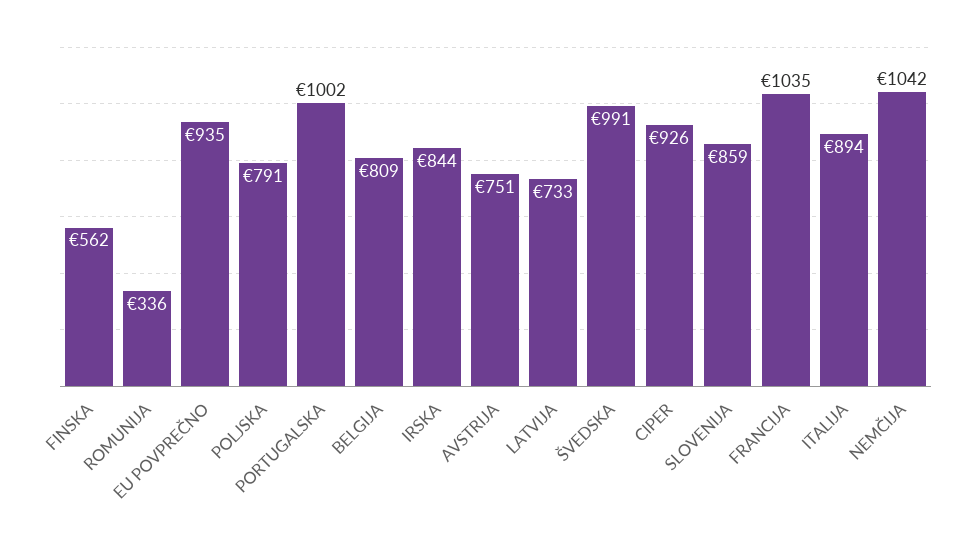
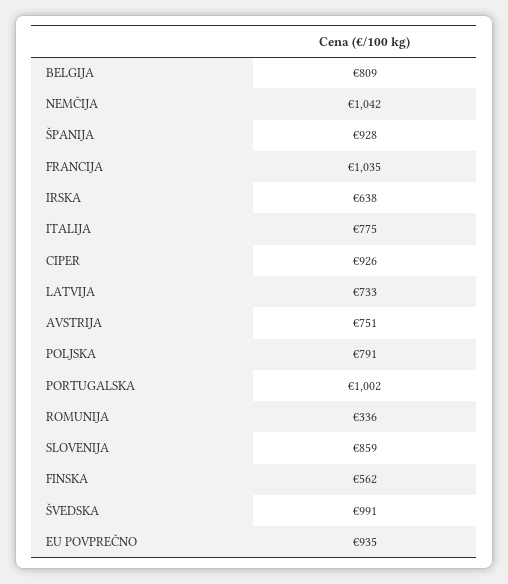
  {
    "FINSKA": 562,
    "ROMUNIJA": 336,
    "EU POVPREČNO": 935,
    "POLJSKA": 791,
    "PORTUGALSKA": 1002,
    "BELGIJA": 809,
-   "IRSKA": 844,
+   "IRSKA": 638,
    "AVSTRIJA": 751,
    "LATVIJA": 733,
    "ŠVEDSKA": 991,
    "CIPER": 926,
    "SLOVENIJA": 859,
    "FRANCIJA": 1035,
-   "ITALIJA": 894,
+   "ITALIJA": 775,
-   "NEMČIJA": 1042
+   "NEMČIJA": 1042,
+   "ŠPANIJA": 928
  }

